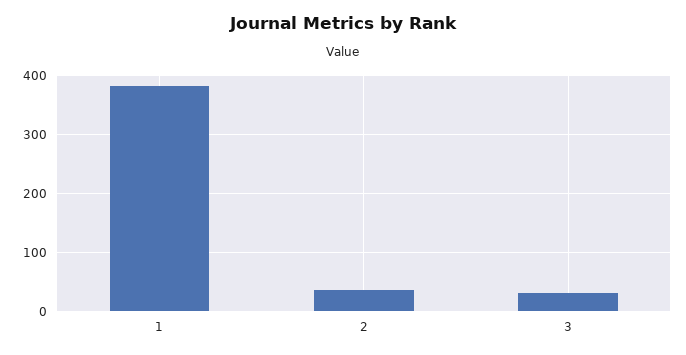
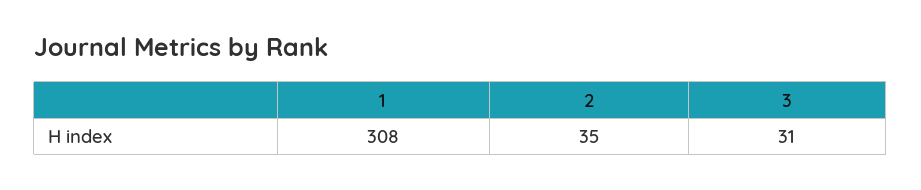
  {
-   "1": 380,
+   "1": 308,
    "2": 35,
    "3": 31
  }

